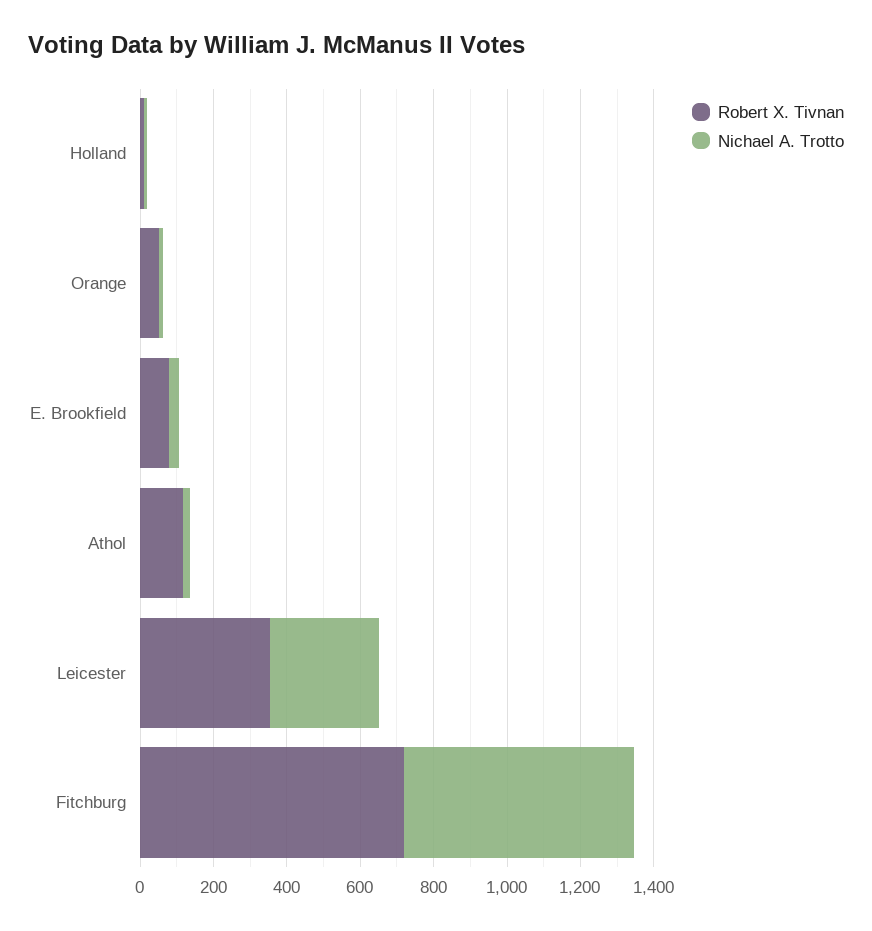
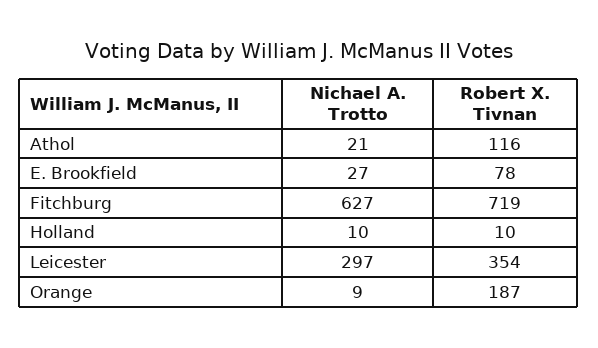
  {
    "Robert X. Tivnan": {
      "Holland": 10,
-     "Orange": 50,
+     "Orange": 187,
      "E. Brookfield": 78,
      "Athol": 116,
      "Leicester": 354,
      "Fitchburg": 719
    },
    "Nichael A. Trotto": {
      "Holland": 10,
      "Orange": 9,
      "E. Brookfield": 27,
      "Athol": 21,
      "Leicester": 297,
      "Fitchburg": 627
    }
  }

